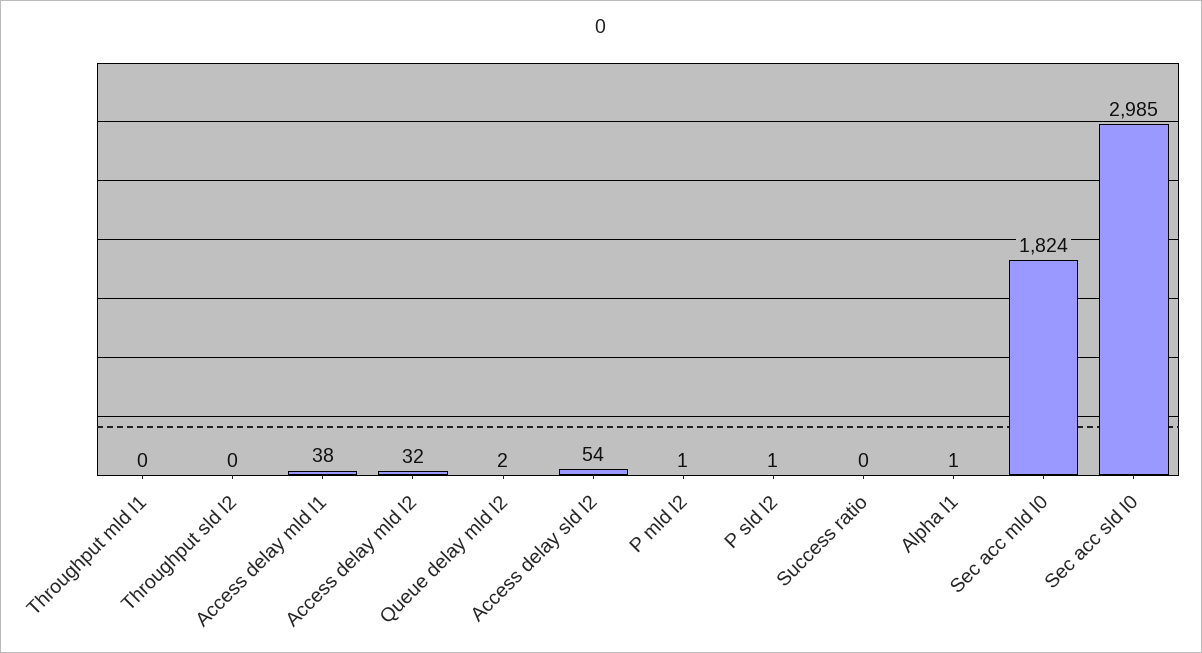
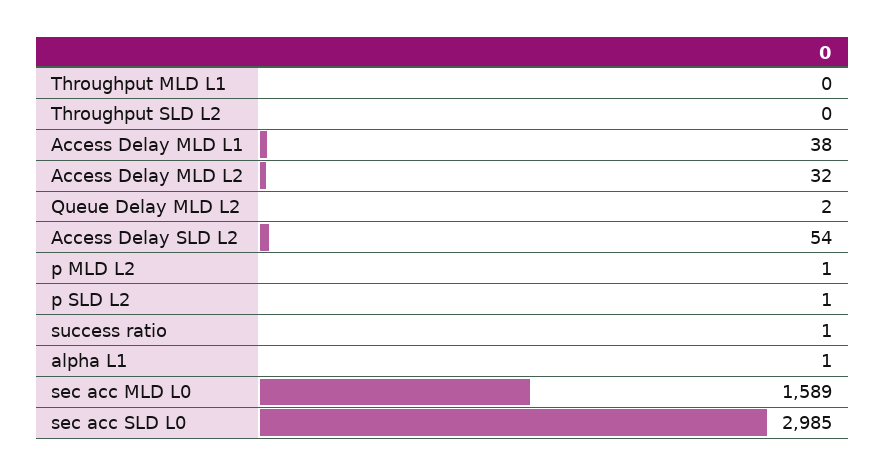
  {
    "Throughput mld l1": 0,
    "Throughput sld l2": 0,
    "Access delay mld l1": 38,
    "Access delay mld l2": 32,
    "Queue delay mld l2": 2,
    "Access delay sld l2": 54,
    "P mld l2": 1,
    "P sld l2": 1,
-   "Success ratio": 0,
+   "Success ratio": 1,
    "Alpha l1": 1,
-   "Sec acc mld l0": 1824,
+   "Sec acc mld l0": 1589,
    "Sec acc sld l0": 2985
  }

